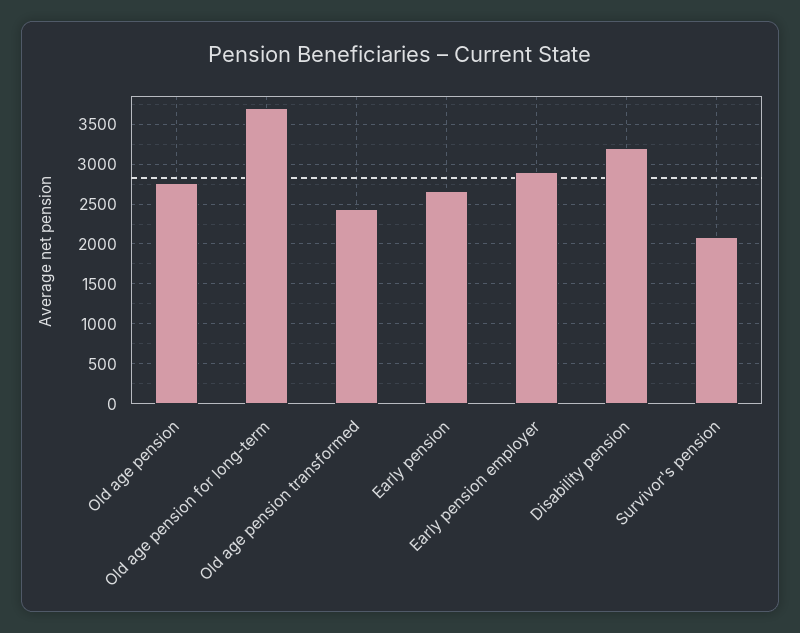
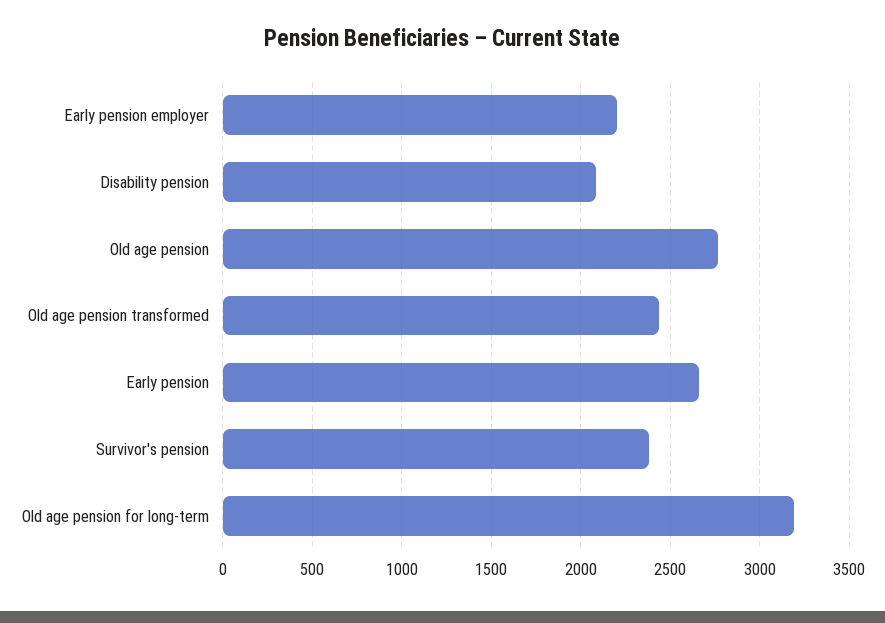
  {
    "Old age pension": 2750,
-   "Old age pension for long-term": 3700,
+   "Old age pension for long-term": 3200,
    "Old age pension transformed": 2450,
    "Early pension": 2650,
-   "Early pension employer": 2900,
+   "Early pension employer": 2200,
-   "Disability pension": 3200,
+   "Disability pension": 2100,
-   "Survivor's pension": 2100
+   "Survivor's pension": 2400
  }

